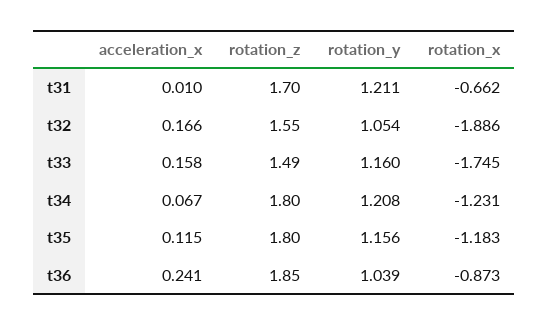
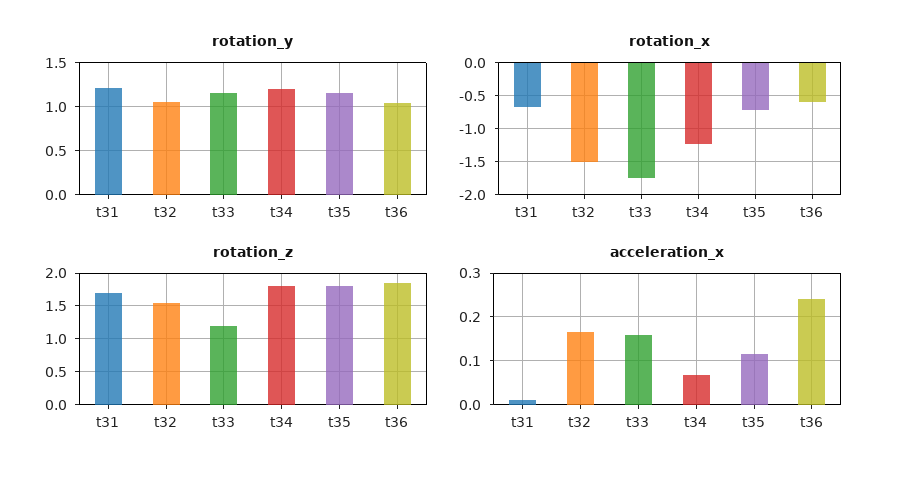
  {
    "acceleration_x": {
      "t31": 0.01,
      "t32": 0.166,
      "t33": 0.158,
      "t34": 0.067,
      "t35": 0.115,
      "t36": 0.241
    },
    "rotation_z": {
      "t31": 1.7,
      "t32": 1.55,
-     "t33": 1.49,
+     "t33": 1.2,
      "t34": 1.8,
      "t35": 1.8,
      "t36": 1.85
    },
    "rotation_y": {
      "t31": 1.211,
      "t32": 1.054,
      "t33": 1.16,
      "t34": 1.208,
      "t35": 1.156,
      "t36": 1.039
    },
    "rotation_x": {
      "t31": -0.662,
-     "t32": -1.886,
+     "t32": -1.5,
      "t33": -1.745,
      "t34": -1.231,
-     "t35": -1.183,
+     "t35": -0.7,
-     "t36": -0.873
+     "t36": -0.6
    }
  }

